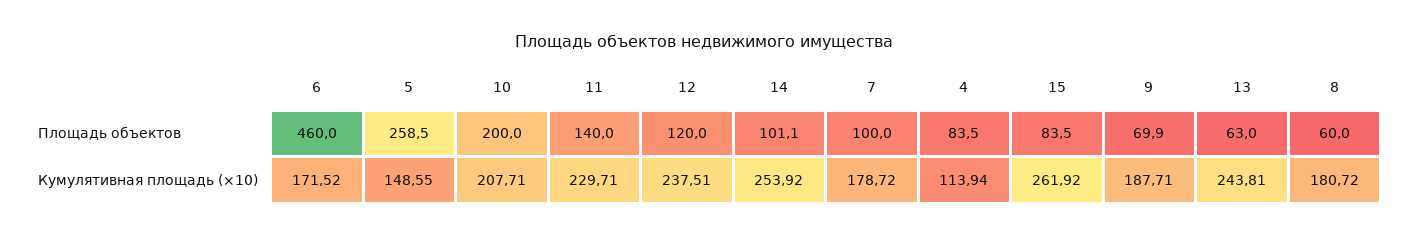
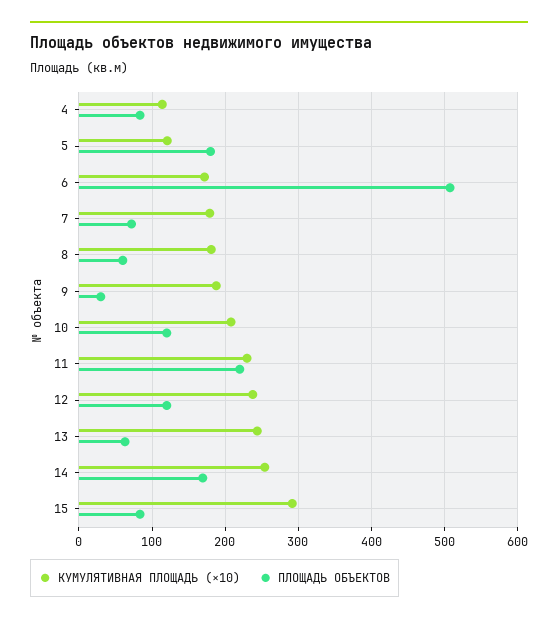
  {
    "Площадь объектов": {
-     "6": 460,
+     "6": 510,
-     "5": 258.5,
+     "5": 180,
-     "10": 200,
+     "10": 120,
-     "11": 140,
+     "11": 220,
      "12": 120,
-     "14": 101.1,
+     "14": 170,
-     "7": 100,
+     "7": 70,
      "4": 83.5,
      "15": 83.5,
-     "9": 69.9,
+     "9": 30,
      "13": 63,
      "8": 60
    },
    "Кумулятивная площадь (×10)": {
      "6": 171.52,
-     "5": 148.55,
+     "5": 120,
      "10": 207.71,
      "11": 229.71,
      "12": 237.51,
      "14": 253.92,
      "7": 178.72,
      "4": 113.94,
-     "15": 261.92,
+     "15": 290,
      "9": 187.71,
      "13": 243.81,
      "8": 180.72
    }
  }

